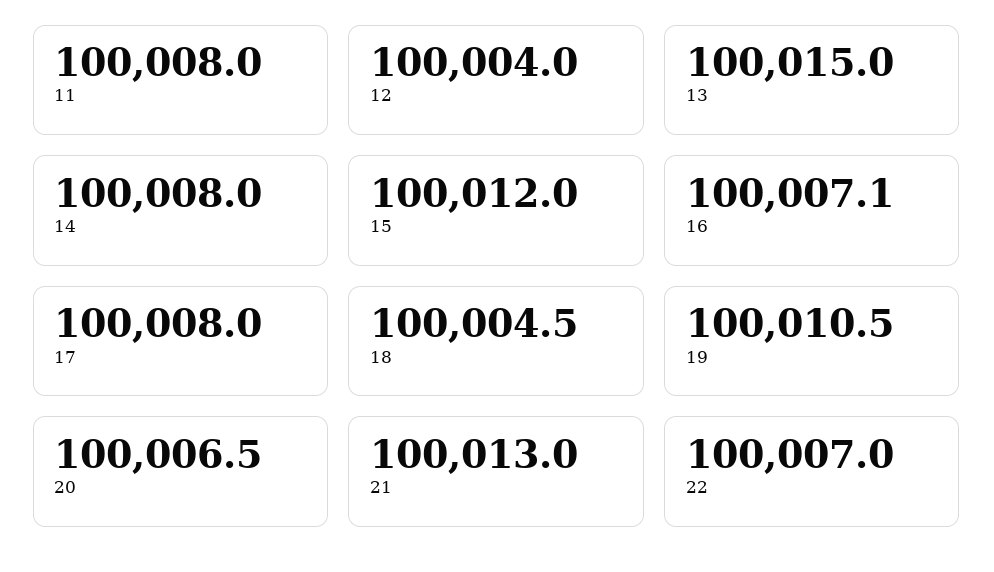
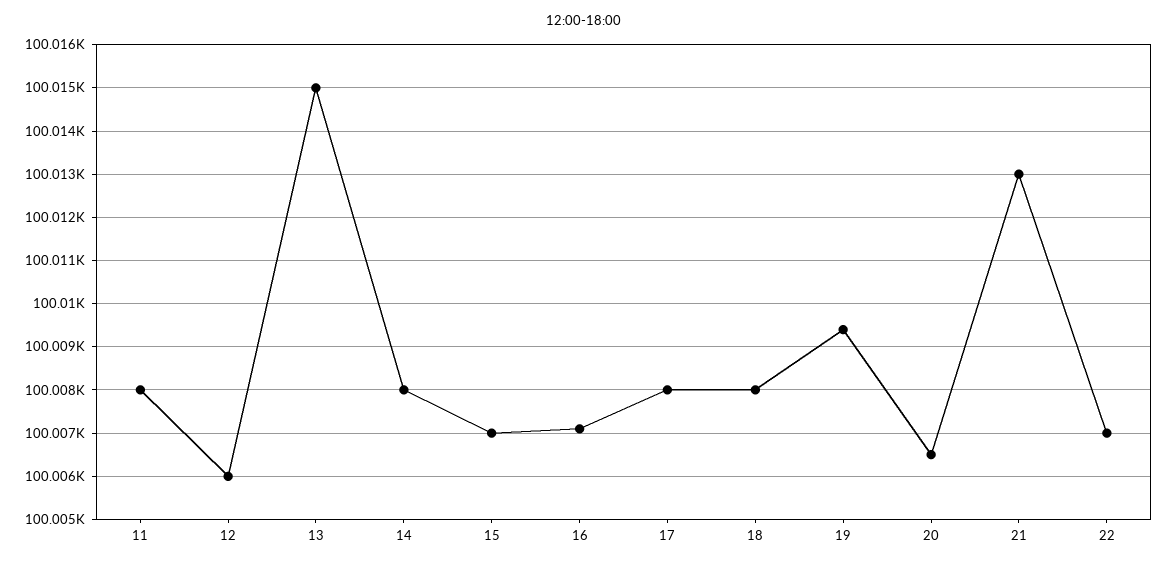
  {
    "11": 100008,
-   "12": 100004,
+   "12": 100006,
    "13": 100015,
    "14": 100008,
-   "15": 100012,
+   "15": 100007,
    "16": 100007.1,
    "17": 100008,
-   "18": 100004.5,
+   "18": 100008,
-   "19": 100010.5,
+   "19": 100009.5,
    "20": 100006.5,
    "21": 100013,
    "22": 100007
  }

